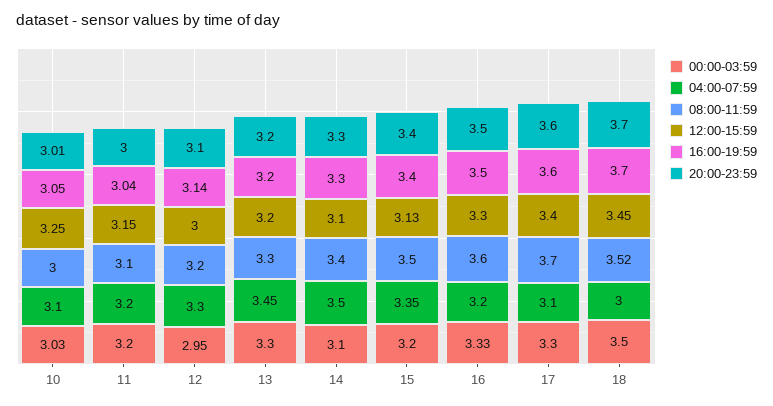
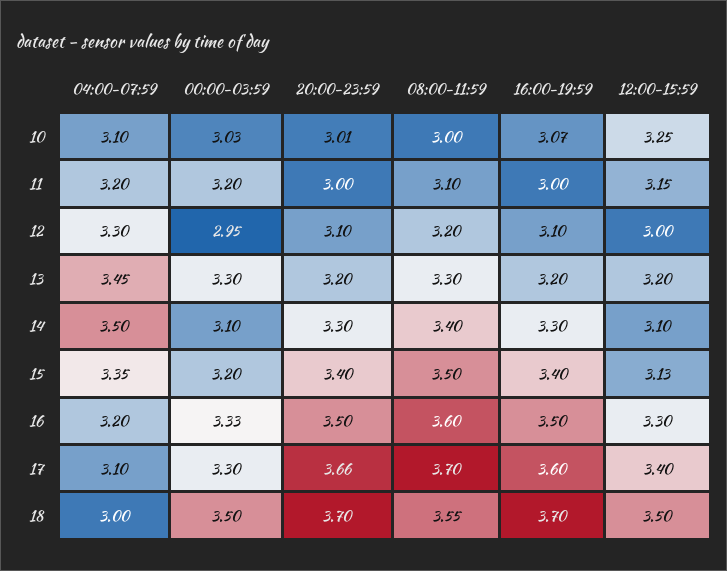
  {
    "00:00-03:59": {
      "10": 3.03,
      "11": 3.2,
      "12": 2.95,
      "13": 3.3,
      "14": 3.1,
      "15": 3.2,
      "16": 3.33,
      "17": 3.3,
      "18": 3.5
    },
    "04:00-07:59": {
      "10": 3.1,
      "11": 3.2,
      "12": 3.3,
      "13": 3.45,
      "14": 3.5,
      "15": 3.35,
      "16": 3.2,
      "17": 3.1,
      "18": 3
    },
    "08:00-11:59": {
      "10": 3,
      "11": 3.1,
      "12": 3.2,
      "13": 3.3,
      "14": 3.4,
      "15": 3.5,
      "16": 3.6,
      "17": 3.7,
-     "18": 3.52
+     "18": 3.55
    },
    "12:00-15:59": {
      "10": 3.25,
      "11": 3.15,
      "12": 3,
      "13": 3.2,
      "14": 3.1,
      "15": 3.13,
      "16": 3.3,
      "17": 3.4,
-     "18": 3.45
+     "18": 3.5
    },
    "16:00-19:59": {
-     "10": 3.05,
+     "10": 3.07,
-     "11": 3.04,
+     "11": 3,
-     "12": 3.14,
+     "12": 3.1,
      "13": 3.2,
      "14": 3.3,
      "15": 3.4,
      "16": 3.5,
      "17": 3.6,
      "18": 3.7
    },
    "20:00-23:59": {
      "10": 3.01,
      "11": 3,
      "12": 3.1,
      "13": 3.2,
      "14": 3.3,
      "15": 3.4,
      "16": 3.5,
-     "17": 3.6,
+     "17": 3.66,
      "18": 3.7
    }
  }

